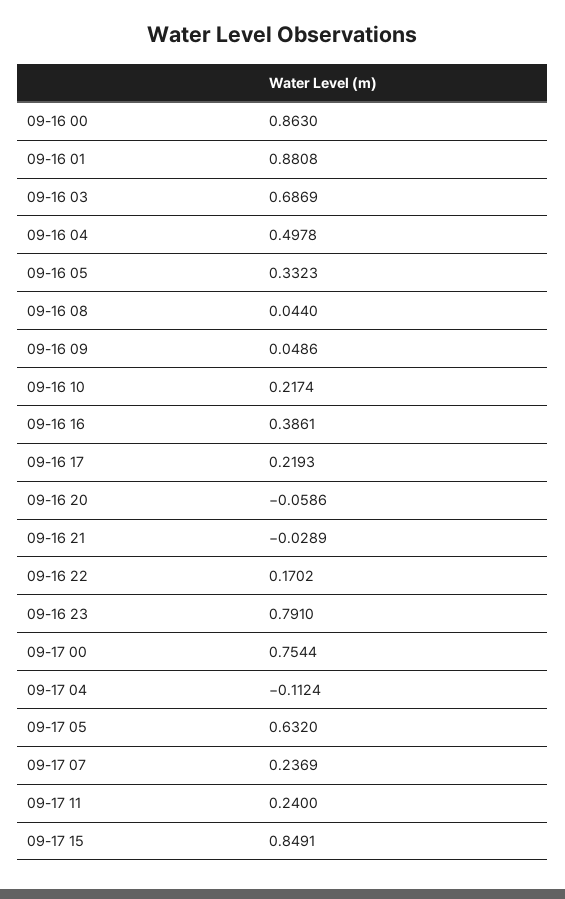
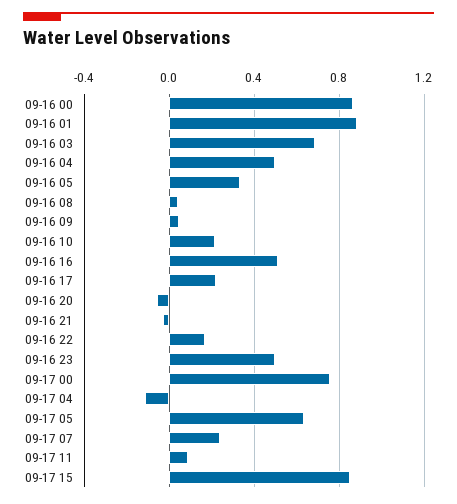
  {
    "09-16 00": 0.863,
    "09-16 01": 0.8808,
    "09-16 03": 0.6869,
    "09-16 04": 0.4978,
    "09-16 05": 0.3323,
    "09-16 08": 0.044,
    "09-16 09": 0.0486,
    "09-16 10": 0.2174,
-   "09-16 16": 0.3861,
+   "09-16 16": 0.5,
    "09-16 17": 0.2193,
    "09-16 20": -0.0586,
    "09-16 21": -0.0289,
    "09-16 22": 0.1702,
-   "09-16 23": 0.791,
+   "09-16 23": 0.5,
    "09-17 00": 0.7544,
    "09-17 04": -0.1124,
    "09-17 05": 0.632,
    "09-17 07": 0.2369,
-   "09-17 11": 0.24,
+   "09-17 11": 0.1,
    "09-17 15": 0.8491
  }

